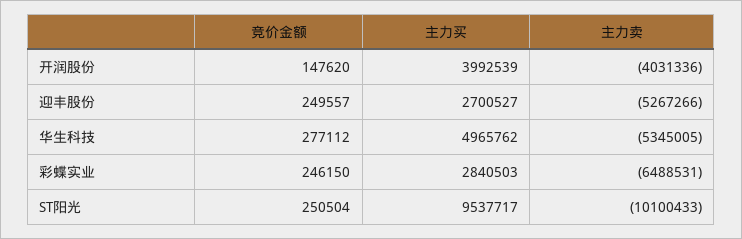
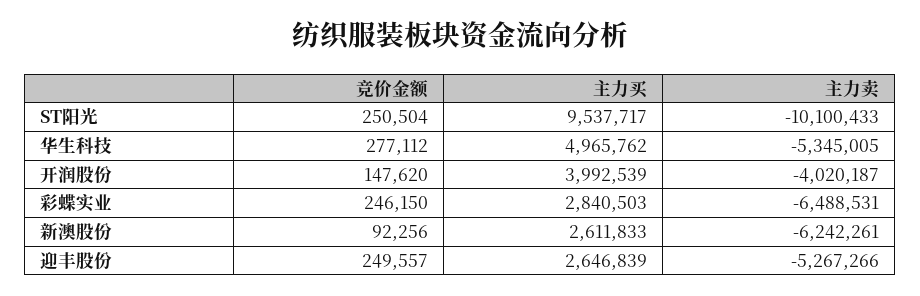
  {
    "竞价金额": {
      "开润股份": 147620,
      "迎丰股份": 249557,
      "华生科技": 277112,
      "彩蝶实业": 246150,
-     "ST阳光": 250504
+     "ST阳光": 250504,
+     "新澳股份": 92256
    },
    "主力买": {
      "开润股份": 3992539,
-     "迎丰股份": 2700527,
+     "迎丰股份": 2646839,
      "华生科技": 4965762,
      "彩蝶实业": 2840503,
-     "ST阳光": 9537717
+     "ST阳光": 9537717,
+     "新澳股份": 2611833
    },
    "主力卖": {
-     "开润股份": -4031336,
+     "开润股份": -4020187,
      "迎丰股份": -5267266,
      "华生科技": -5345005,
      "彩蝶实业": -6488531,
-     "ST阳光": -10100433
+     "ST阳光": -10100433,
+     "新澳股份": -6242261
    }
  }

